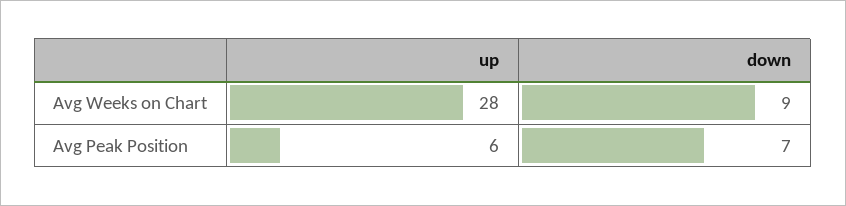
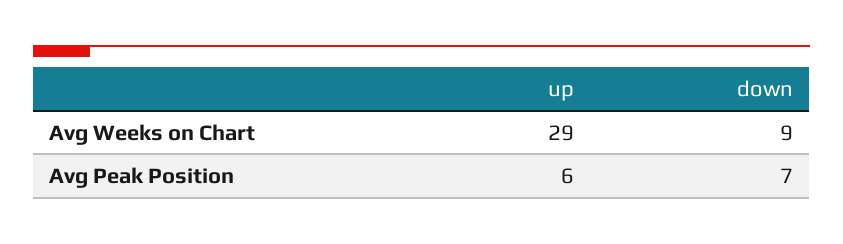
  {
    "up": {
-     "Avg Weeks on Chart": 28,
+     "Avg Weeks on Chart": 29,
      "Avg Peak Position": 6
    },
    "down": {
      "Avg Weeks on Chart": 9,
      "Avg Peak Position": 7
    }
  }

